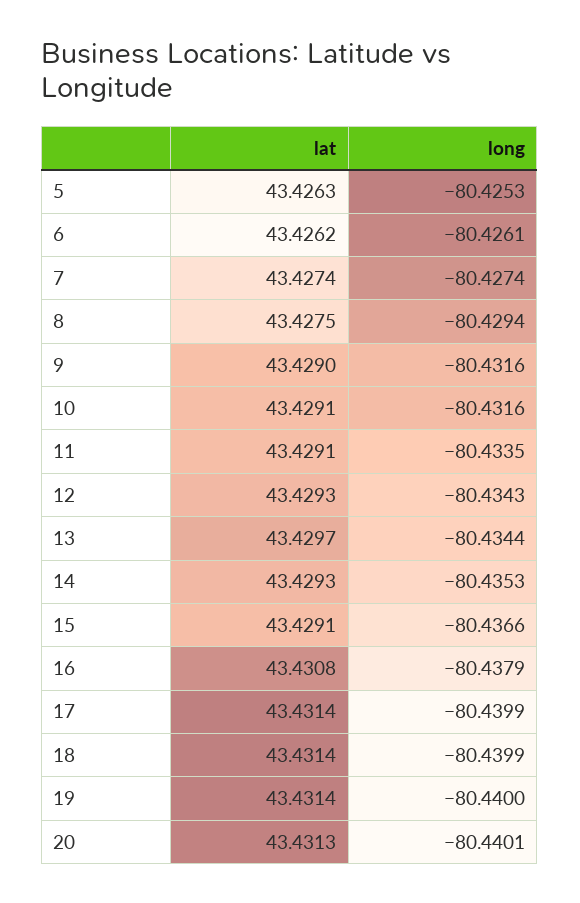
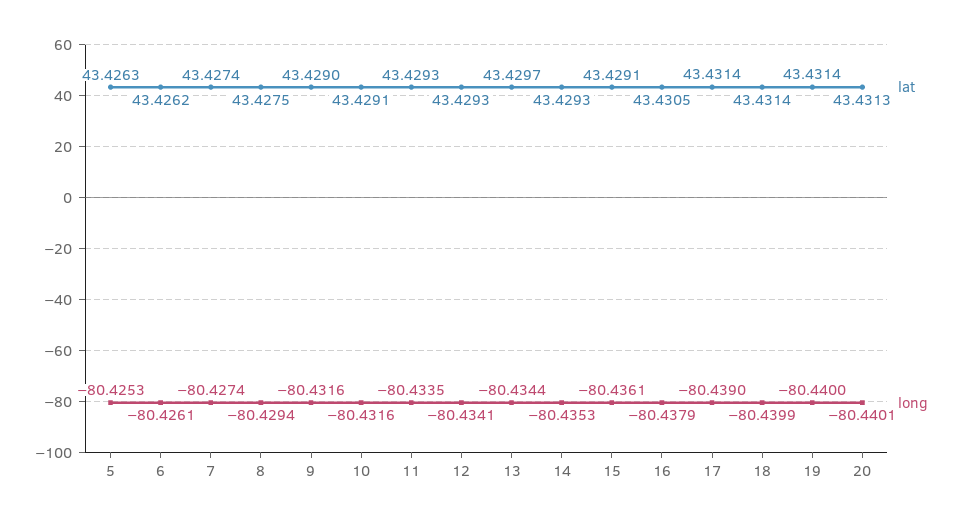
  {
    "lat": {
      "5": 43.4263,
      "6": 43.4262,
      "7": 43.4274,
      "8": 43.4275,
      "9": 43.429,
      "10": 43.4291,
-     "11": 43.4291,
+     "11": 43.4293,
      "12": 43.4293,
      "13": 43.4297,
      "14": 43.4293,
      "15": 43.4291,
-     "16": 43.4308,
+     "16": 43.4305,
      "17": 43.4314,
      "18": 43.4314,
      "19": 43.4314,
      "20": 43.4313
    },
    "long": {
      "5": -80.4253,
      "6": -80.4261,
      "7": -80.4274,
      "8": -80.4294,
      "9": -80.4316,
      "10": -80.4316,
      "11": -80.4335,
-     "12": -80.4343,
+     "12": -80.4341,
      "13": -80.4344,
      "14": -80.4353,
-     "15": -80.4366,
+     "15": -80.4361,
      "16": -80.4379,
-     "17": -80.4399,
+     "17": -80.439,
      "18": -80.4399,
      "19": -80.44,
      "20": -80.4401
    }
  }

